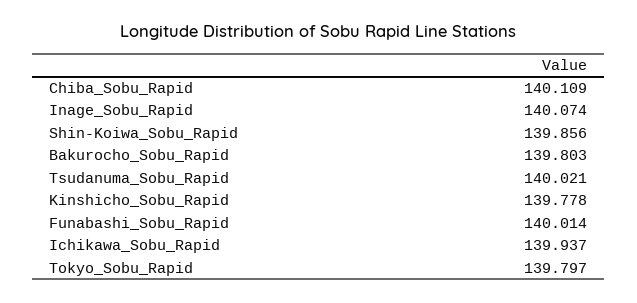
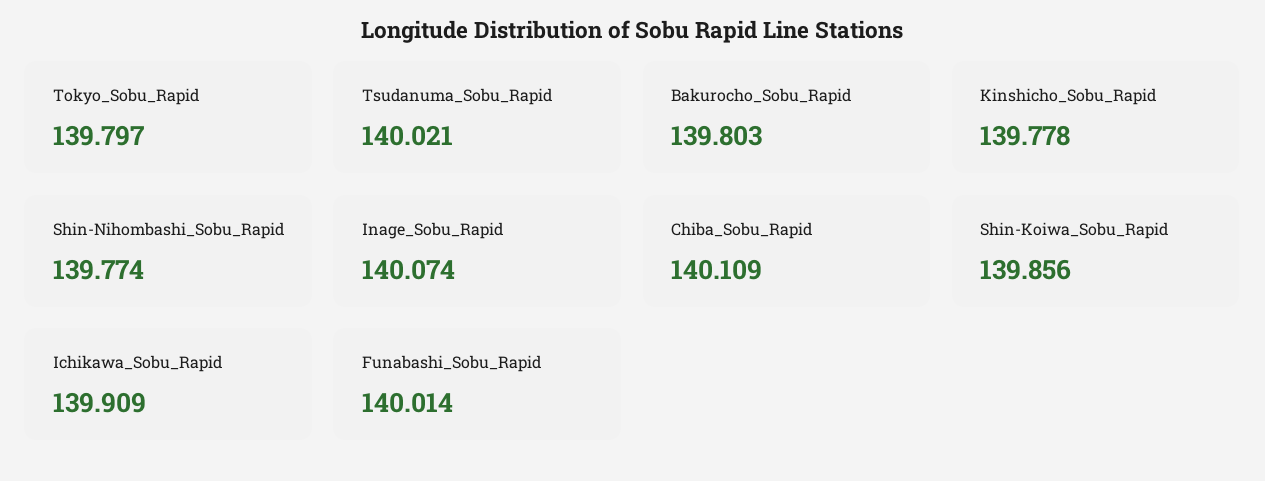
  {
    "Chiba_Sobu_Rapid": 140.109,
    "Inage_Sobu_Rapid": 140.074,
    "Shin-Koiwa_Sobu_Rapid": 139.856,
    "Bakurocho_Sobu_Rapid": 139.803,
    "Tsudanuma_Sobu_Rapid": 140.021,
    "Kinshicho_Sobu_Rapid": 139.778,
    "Funabashi_Sobu_Rapid": 140.014,
-   "Ichikawa_Sobu_Rapid": 139.937,
+   "Ichikawa_Sobu_Rapid": 139.909,
-   "Tokyo_Sobu_Rapid": 139.797
+   "Tokyo_Sobu_Rapid": 139.797,
+   "Shin-Nihombashi_Sobu_Rapid": 139.774
  }

